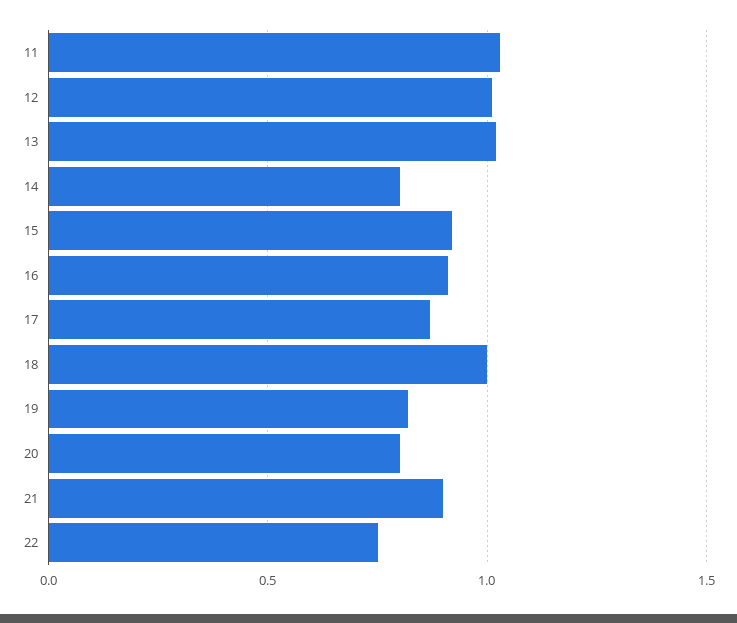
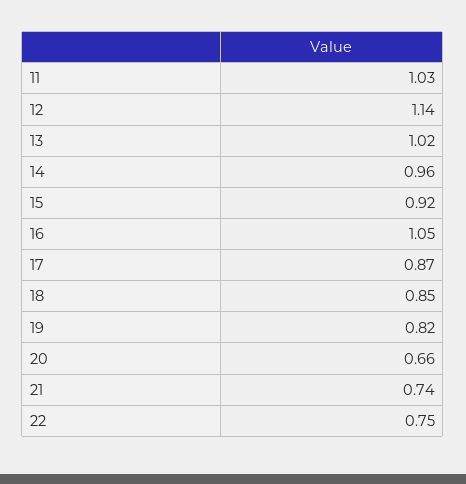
  {
    "11": 1.03,
-   "12": 1,
+   "12": 1.14,
    "13": 1.02,
-   "14": 0.8,
+   "14": 0.96,
    "15": 0.92,
-   "16": 0.9,
+   "16": 1.05,
    "17": 0.87,
-   "18": 1,
+   "18": 0.85,
    "19": 0.82,
-   "20": 0.8,
+   "20": 0.66,
-   "21": 0.9,
+   "21": 0.74,
    "22": 0.75
  }

